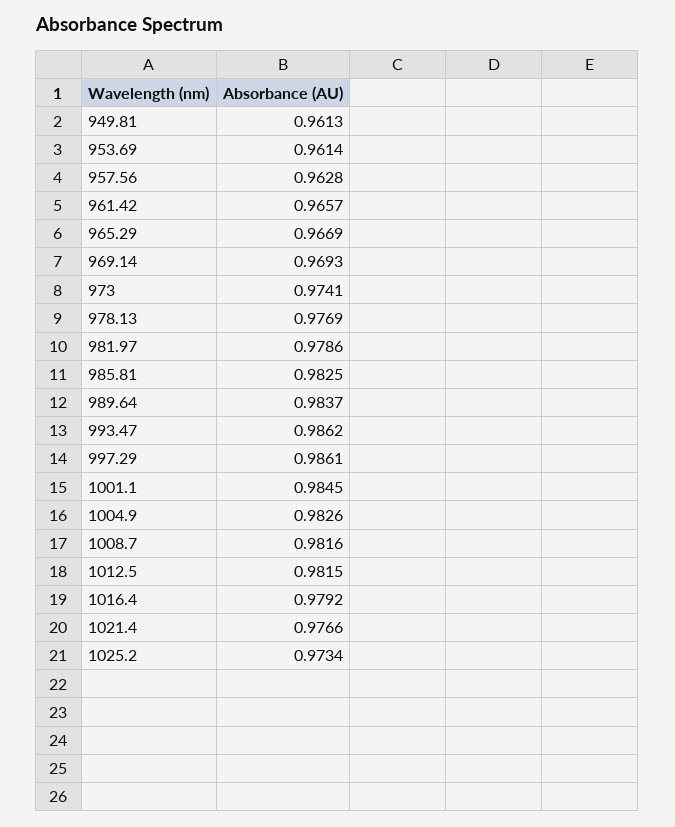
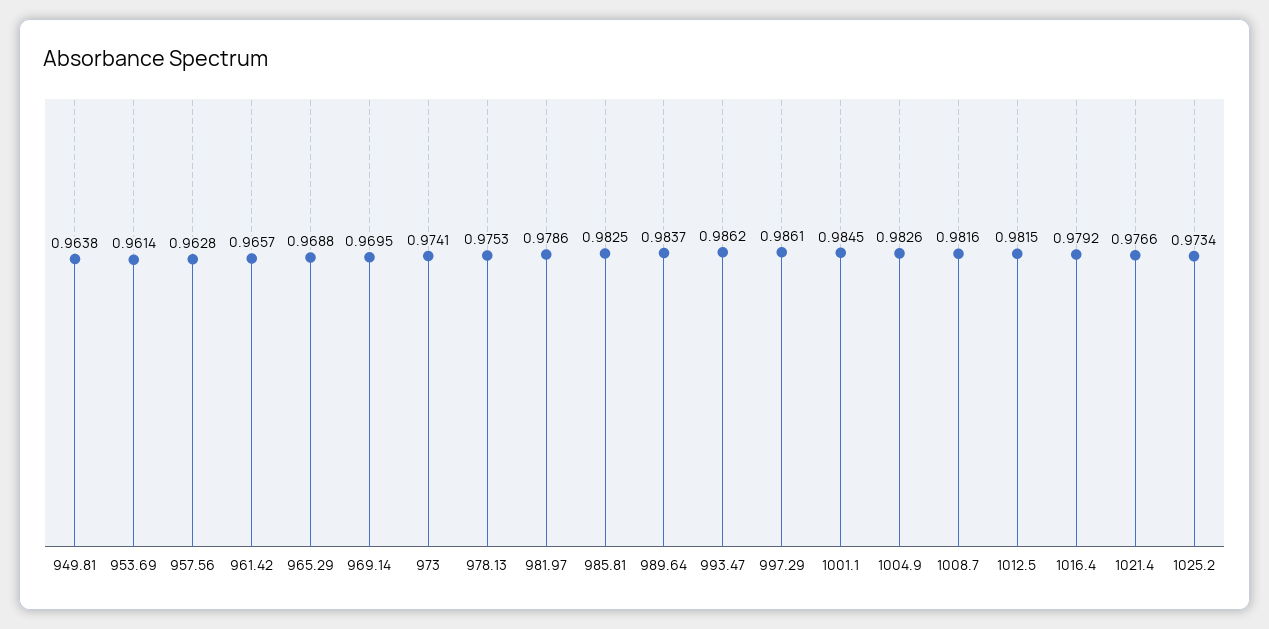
  {
-   "949.81": 0.9613,
+   "949.81": 0.9638,
    "953.69": 0.9614,
    "957.56": 0.9628,
    "961.42": 0.9657,
-   "965.29": 0.9669,
+   "965.29": 0.9688,
-   "969.14": 0.9693,
+   "969.14": 0.9695,
    "973": 0.9741,
-   "978.13": 0.9769,
+   "978.13": 0.9753,
    "981.97": 0.9786,
    "985.81": 0.9825,
    "989.64": 0.9837,
    "993.47": 0.9862,
    "997.29": 0.9861,
    "1001.1": 0.9845,
    "1004.9": 0.9826,
    "1008.7": 0.9816,
    "1012.5": 0.9815,
    "1016.4": 0.9792,
    "1021.4": 0.9766,
    "1025.2": 0.9734
  }

